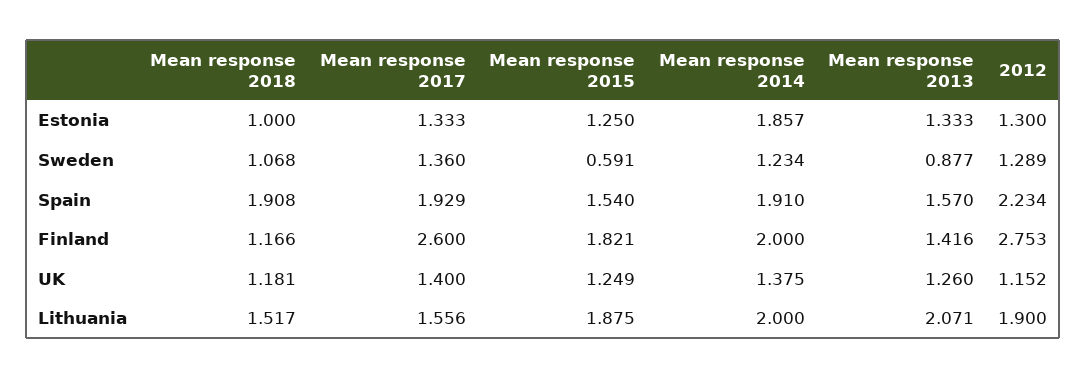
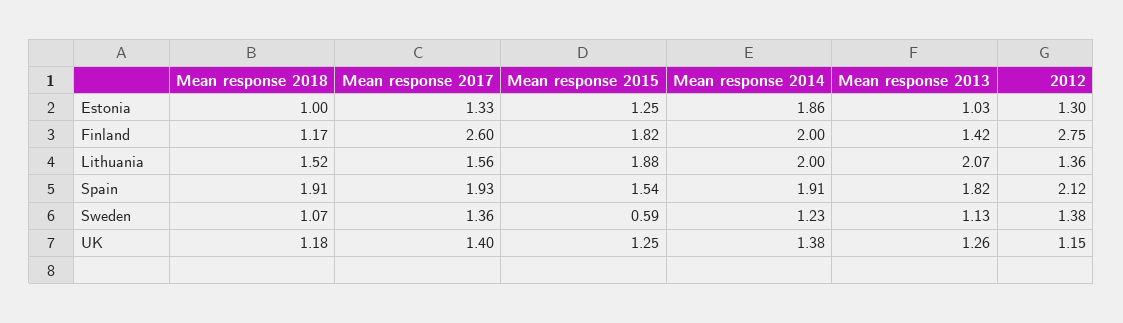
  {
    "Mean response 2018": {
      "Estonia": 1,
      "Sweden": 1.068,
      "Spain": 1.908,
      "Finland": 1.166,
      "UK": 1.181,
      "Lithuania": 1.517
    },
    "Mean response 2017": {
      "Estonia": 1.333,
      "Sweden": 1.36,
      "Spain": 1.929,
      "Finland": 2.6,
      "UK": 1.4,
      "Lithuania": 1.556
    },
    "Mean response 2015": {
      "Estonia": 1.25,
      "Sweden": 0.591,
      "Spain": 1.54,
      "Finland": 1.821,
      "UK": 1.249,
      "Lithuania": 1.875
    },
    "Mean response 2014": {
      "Estonia": 1.857,
      "Sweden": 1.234,
      "Spain": 1.91,
      "Finland": 2,
      "UK": 1.375,
      "Lithuania": 2
    },
    "Mean response 2013": {
-     "Estonia": 1.333,
+     "Estonia": 1.03,
-     "Sweden": 0.877,
+     "Sweden": 1.13,
-     "Spain": 1.57,
+     "Spain": 1.82,
      "Finland": 1.416,
      "UK": 1.26,
      "Lithuania": 2.071
    },
    "2012": {
      "Estonia": 1.3,
-     "Sweden": 1.289,
+     "Sweden": 1.38,
-     "Spain": 2.234,
+     "Spain": 2.12,
      "Finland": 2.753,
      "UK": 1.152,
-     "Lithuania": 1.9
+     "Lithuania": 1.36
    }
  }

